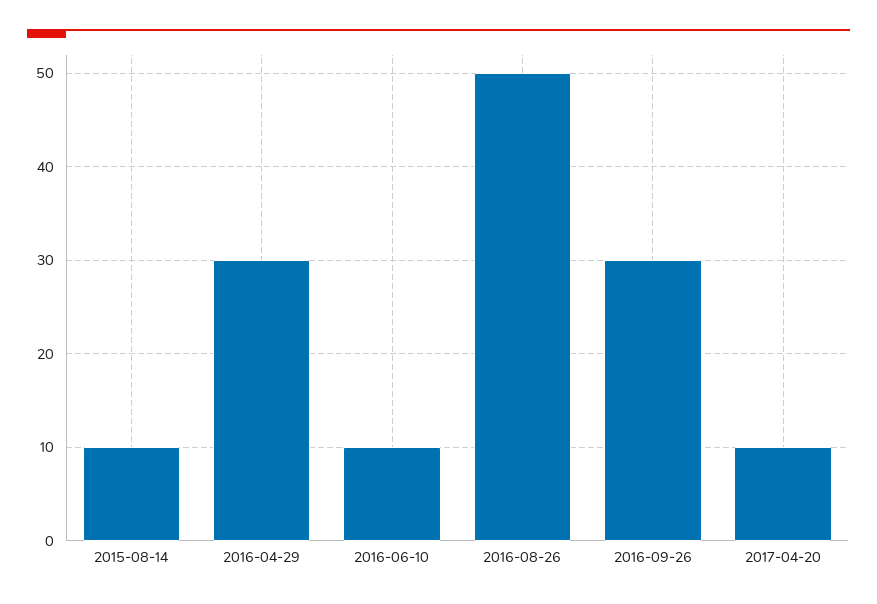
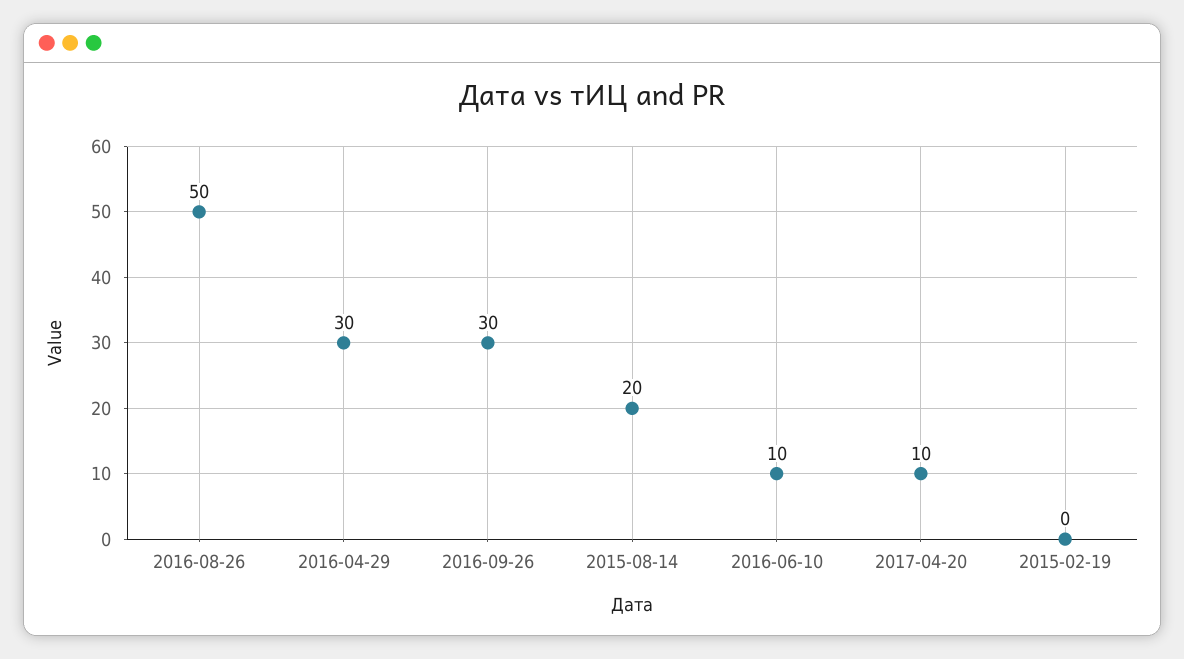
  {
-   "2015-08-14": 10,
+   "2015-08-14": 20,
    "2016-04-29": 30,
    "2016-06-10": 10,
    "2016-08-26": 50,
    "2016-09-26": 30,
-   "2017-04-20": 10
+   "2017-04-20": 10,
+   "2015-02-19": 0
  }

